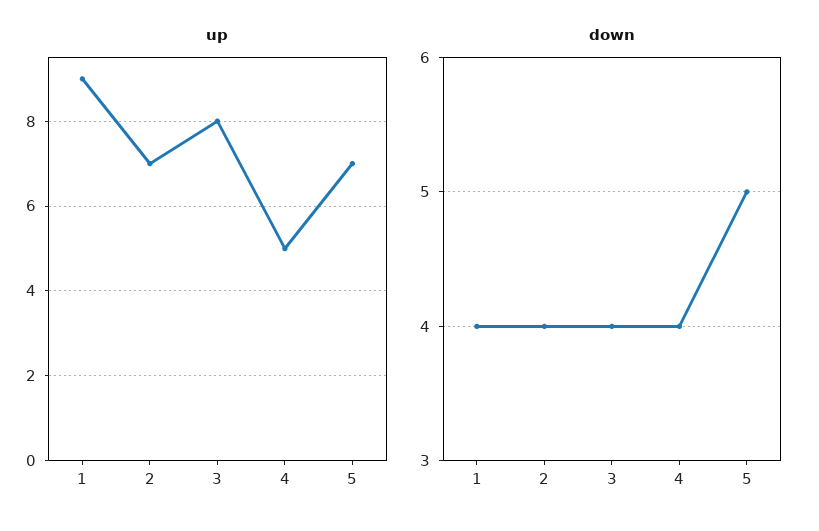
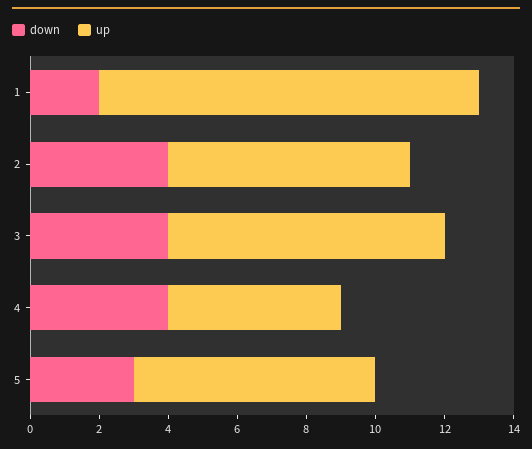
  {
    "up": {
-     "1": 9,
+     "1": 11,
      "2": 7,
      "3": 8,
      "4": 5,
      "5": 7
    },
    "down": {
-     "1": 4,
+     "1": 2,
      "2": 4,
      "3": 4,
      "4": 4,
-     "5": 5
+     "5": 3
    }
  }

